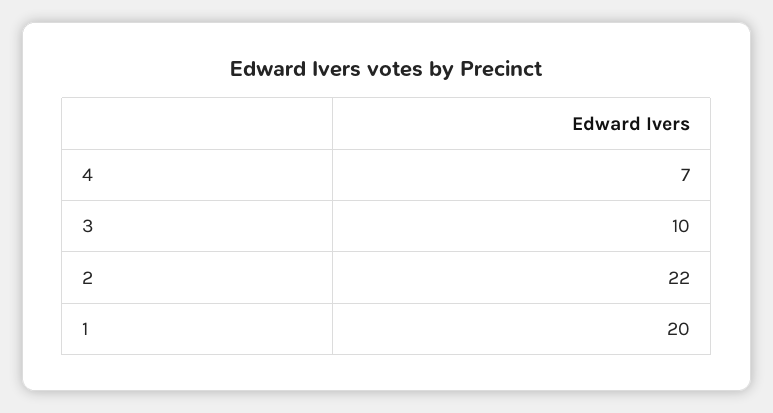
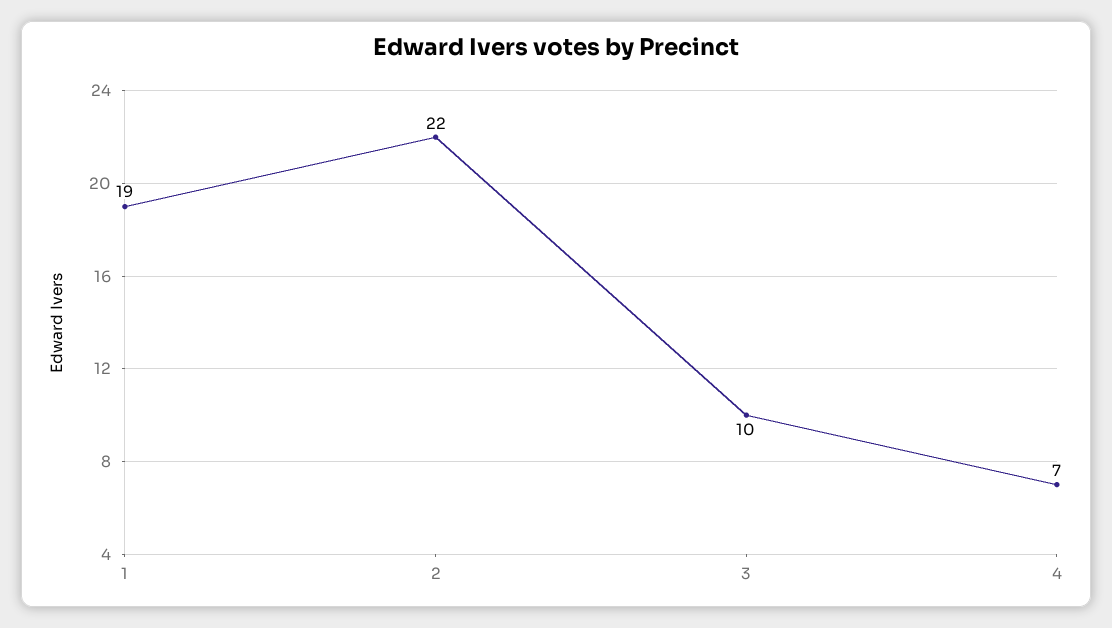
  {
    "4": 7,
    "3": 10,
    "2": 22,
-   "1": 20
+   "1": 19
  }

